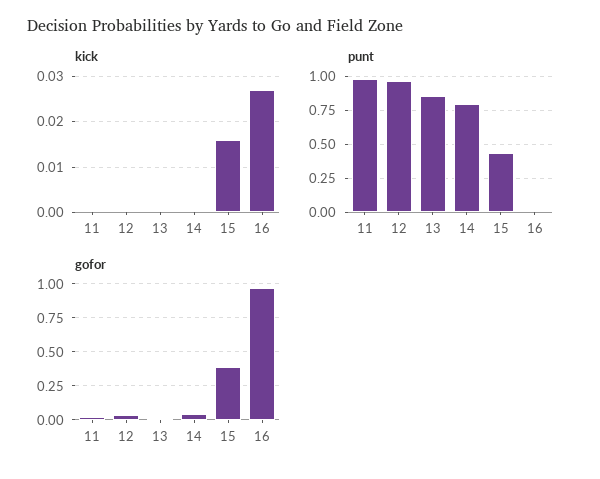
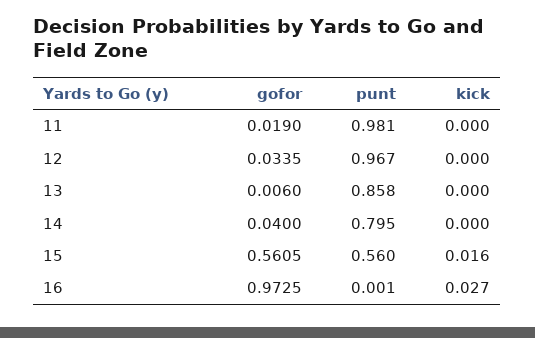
  {
    "kick": {
      "11": 0,
      "12": 0,
      "13": 0,
      "14": 0,
      "15": 0.016,
      "16": 0.027
    },
    "punt": {
      "11": 0.981,
      "12": 0.967,
      "13": 0.858,
      "14": 0.795,
-     "15": 0.45,
+     "15": 0.56,
      "16": 0.001
    },
    "gofor": {
      "11": 0.019,
      "12": 0.0335,
      "13": 0.006,
      "14": 0.04,
-     "15": 0.4,
+     "15": 0.5605,
      "16": 0.9725
    }
  }

